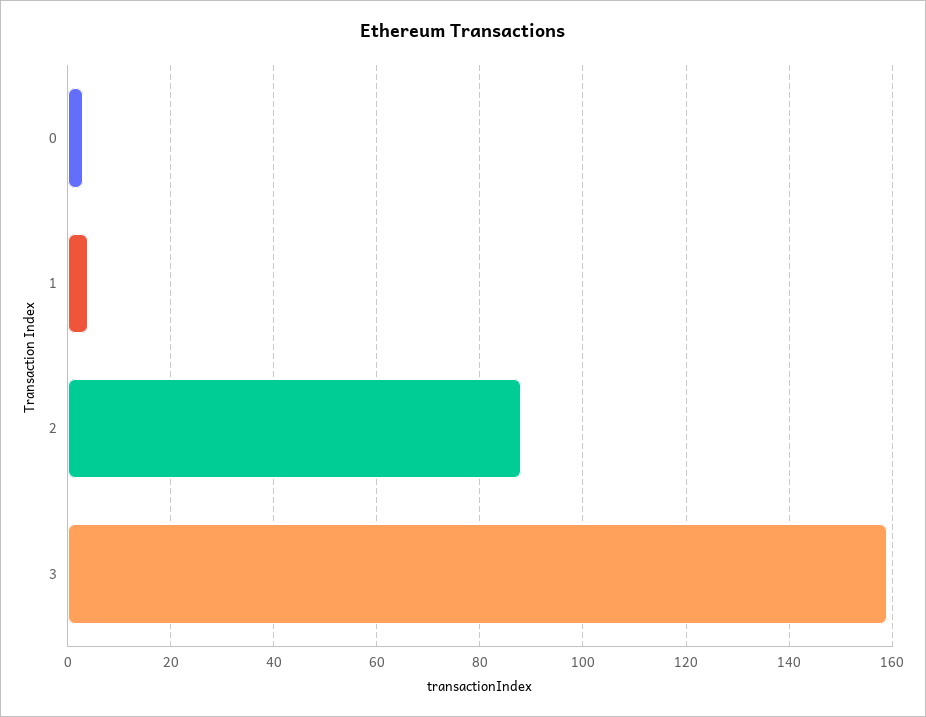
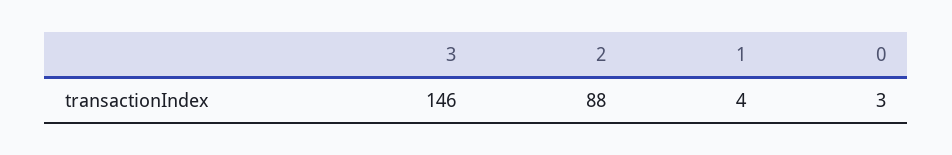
  {
    "0": 3,
    "1": 4,
    "2": 88,
-   "3": 160
+   "3": 146
  }

